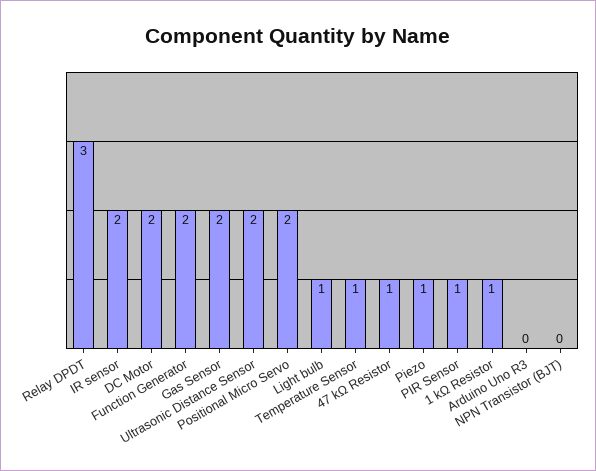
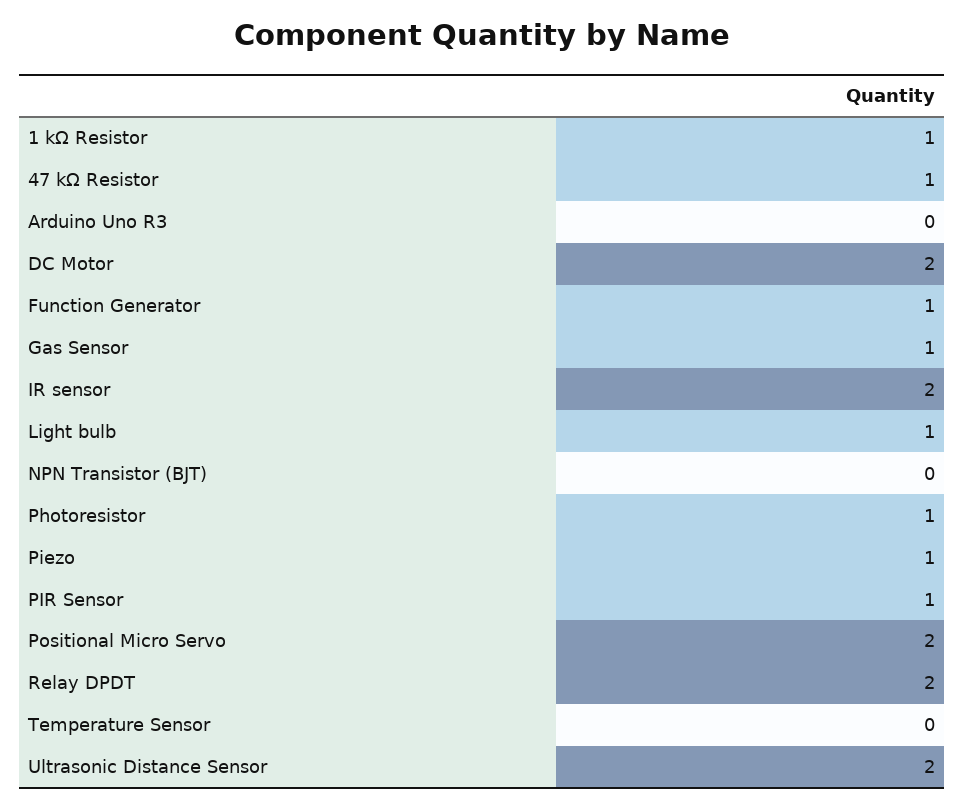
  {
-   "Relay DPDT": 3,
+   "Relay DPDT": 2,
    "IR sensor": 2,
    "DC Motor": 2,
-   "Function Generator": 2,
+   "Function Generator": 1,
-   "Gas Sensor": 2,
+   "Gas Sensor": 1,
    "Ultrasonic Distance Sensor": 2,
    "Positional Micro Servo": 2,
    "Light bulb": 1,
-   "Temperature Sensor": 1,
+   "Temperature Sensor": 0,
    "47 kΩ Resistor": 1,
    "Piezo": 1,
    "PIR Sensor": 1,
    "1 kΩ Resistor": 1,
    "Arduino Uno R3": 0,
-   "NPN Transistor (BJT)": 0
+   "NPN Transistor (BJT)": 0,
+   "Photoresistor": 1
  }

